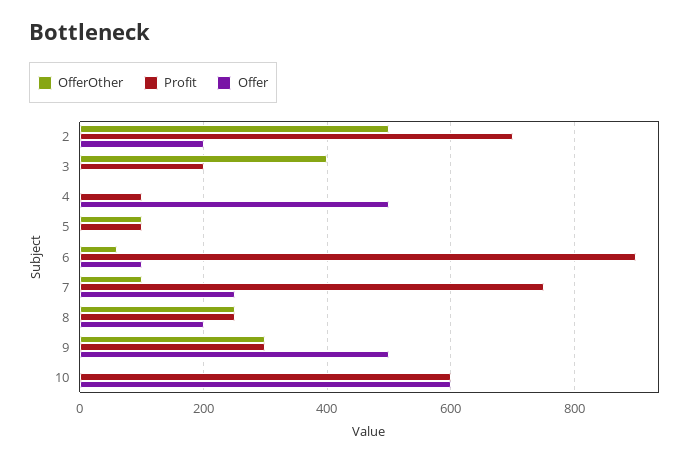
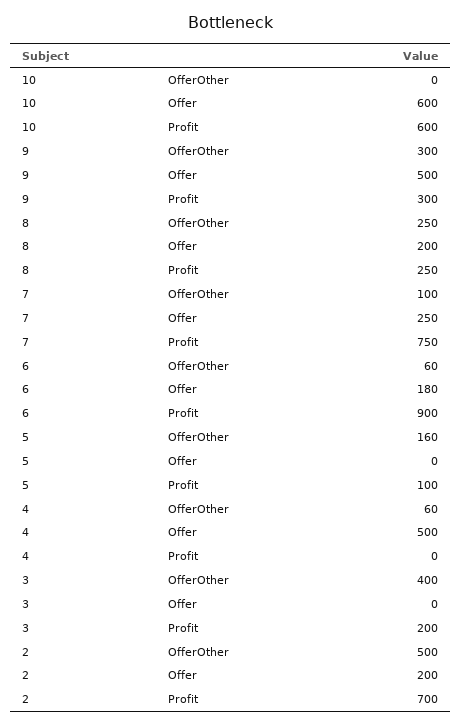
  {
    "OfferOther": {
      "2": 500,
      "3": 400,
-     "4": 0,
+     "4": 60,
-     "5": 100,
+     "5": 160,
      "6": 60,
      "7": 100,
      "8": 250,
      "9": 300,
      "10": 0
    },
    "Profit": {
      "2": 700,
      "3": 200,
-     "4": 100,
+     "4": 0,
      "5": 100,
      "6": 900,
      "7": 750,
      "8": 250,
      "9": 300,
      "10": 600
    },
    "Offer": {
      "2": 200,
      "3": 0,
      "4": 500,
      "5": 0,
-     "6": 100,
+     "6": 180,
      "7": 250,
      "8": 200,
      "9": 500,
      "10": 600
    }
  }

